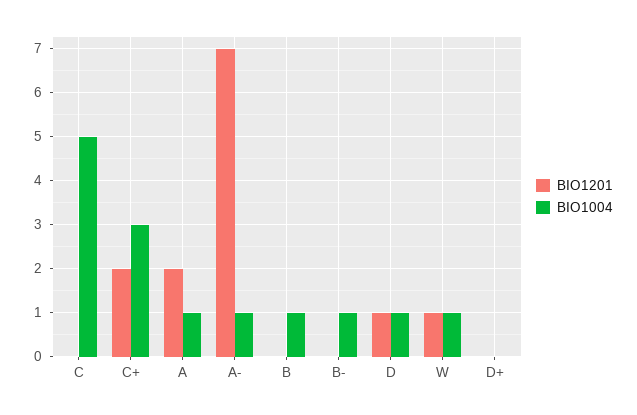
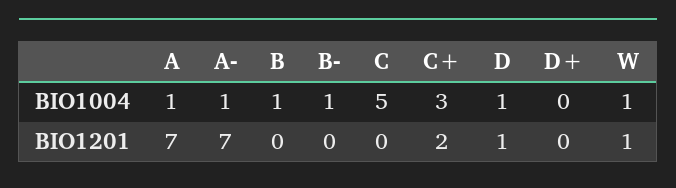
  {
    "BIO1201": {
      "C": 0,
      "C+": 2,
-     "A": 2,
+     "A": 7,
      "A-": 7,
      "B": 0,
      "B-": 0,
      "D": 1,
      "W": 1,
      "D+": 0
    },
    "BIO1004": {
      "C": 5,
      "C+": 3,
      "A": 1,
      "A-": 1,
      "B": 1,
      "B-": 1,
      "D": 1,
      "W": 1,
      "D+": 0
    }
  }

